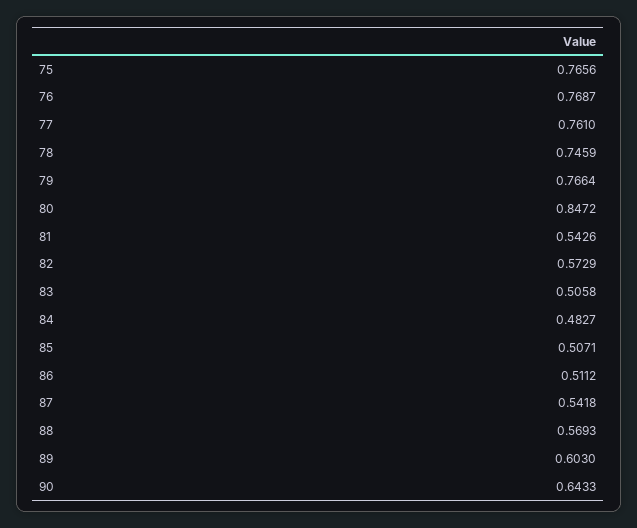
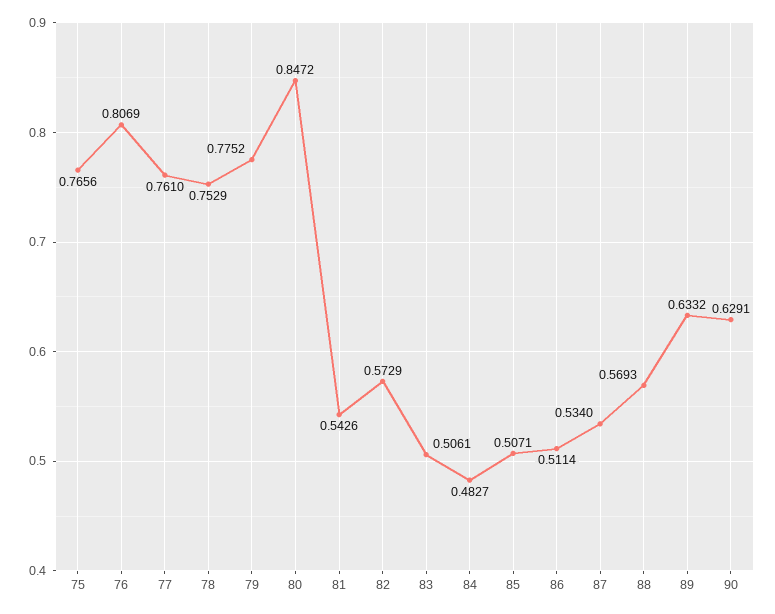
  {
    "75": 0.7656,
-   "76": 0.7687,
+   "76": 0.8069,
    "77": 0.761,
-   "78": 0.7459,
+   "78": 0.7529,
-   "79": 0.7664,
+   "79": 0.7752,
    "80": 0.8472,
    "81": 0.5426,
    "82": 0.5729,
-   "83": 0.5058,
+   "83": 0.5061,
    "84": 0.4827,
    "85": 0.5071,
-   "86": 0.5112,
+   "86": 0.5114,
-   "87": 0.5418,
+   "87": 0.534,
    "88": 0.5693,
-   "89": 0.603,
+   "89": 0.6332,
-   "90": 0.6433
+   "90": 0.6291
  }

